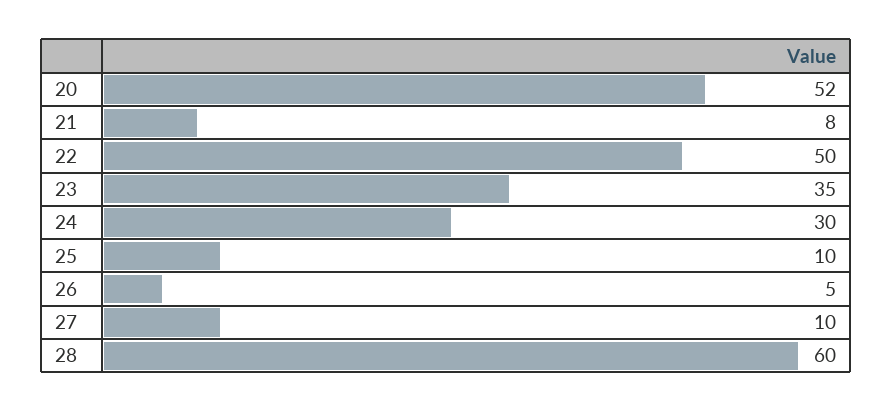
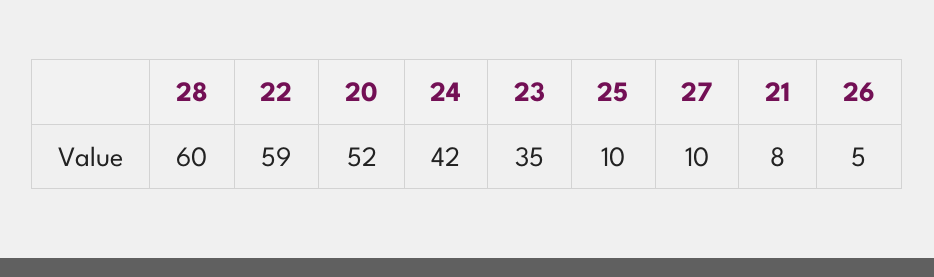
  {
    "20": 52,
    "21": 8,
-   "22": 50,
+   "22": 59,
    "23": 35,
-   "24": 30,
+   "24": 42,
    "25": 10,
    "26": 5,
    "27": 10,
    "28": 60
  }

